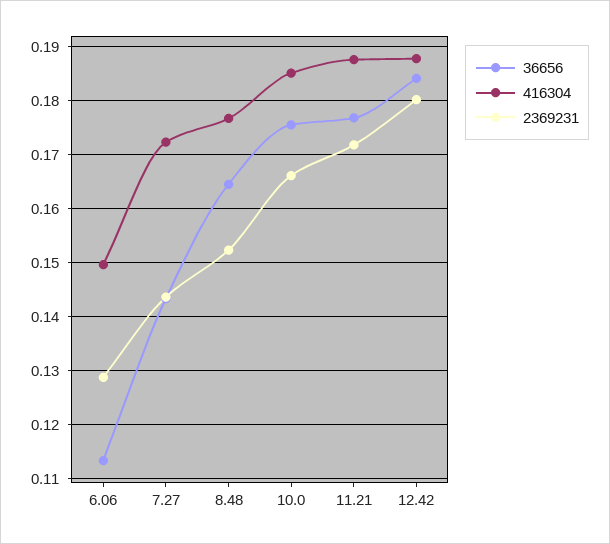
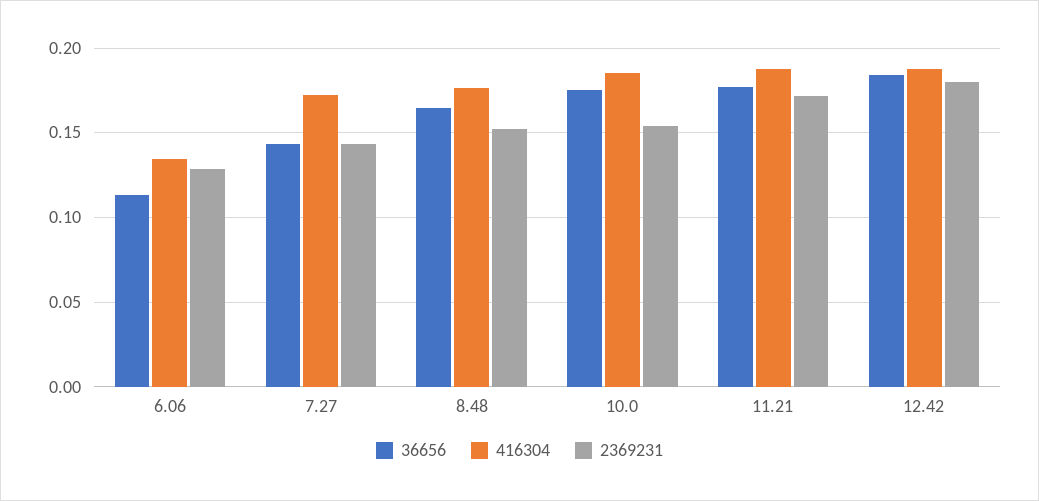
  {
    "36656": {
      "6.06": 0.114,
      "7.27": 0.144,
      "8.48": 0.164,
      "10.0": 0.176,
      "11.21": 0.176,
      "12.42": 0.184
    },
    "416304": {
-     "6.06": 0.15,
+     "6.06": 0.135,
      "7.27": 0.172,
      "8.48": 0.176,
      "10.0": 0.186,
      "11.21": 0.188,
      "12.42": 0.188
    },
    "2369231": {
      "6.06": 0.128,
      "7.27": 0.144,
      "8.48": 0.152,
-     "10.0": 0.166,
+     "10.0": 0.155,
      "11.21": 0.172,
      "12.42": 0.18
    }
  }

